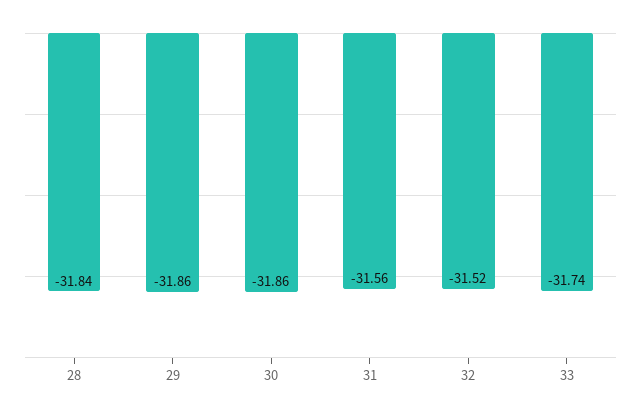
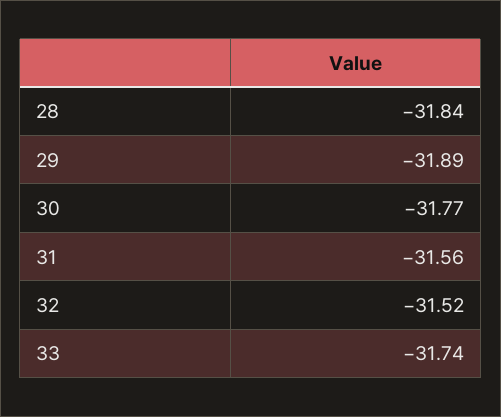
  {
    "28": -31.84,
-   "29": -31.86,
+   "29": -31.89,
-   "30": -31.86,
+   "30": -31.77,
    "31": -31.56,
    "32": -31.52,
    "33": -31.74
  }

